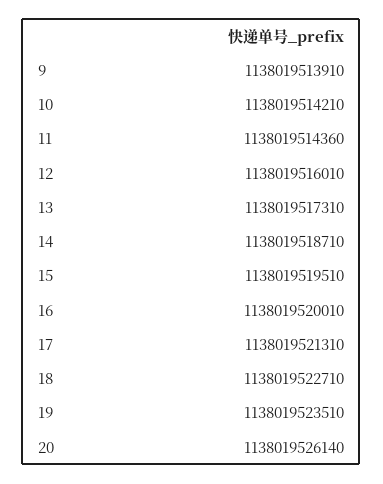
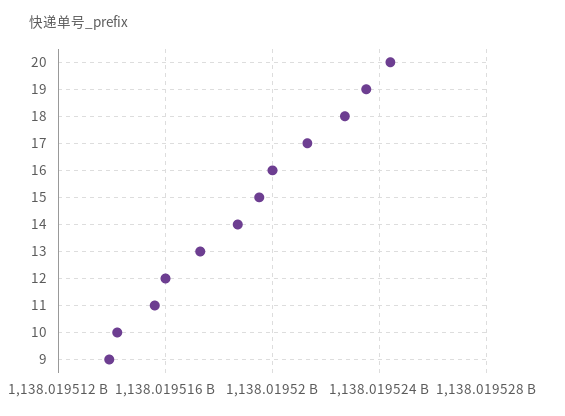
  {
    "9": 1138019513910,
    "10": 1138019514210,
-   "11": 1138019514360,
+   "11": 1138019515500,
    "12": 1138019516010,
    "13": 1138019517310,
    "14": 1138019518710,
    "15": 1138019519510,
    "16": 1138019520010,
    "17": 1138019521310,
    "18": 1138019522710,
    "19": 1138019523510,
-   "20": 1138019526140
+   "20": 1138019524500
  }

